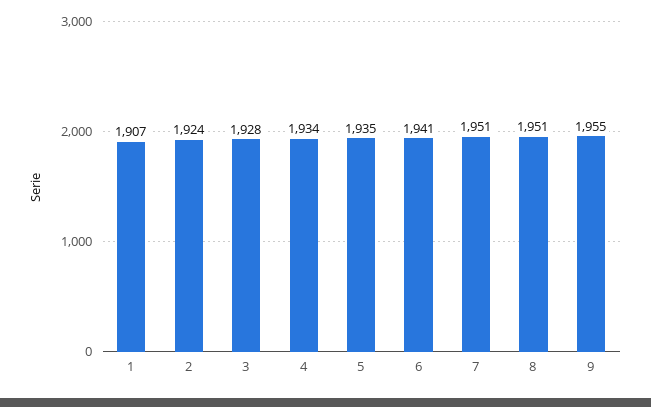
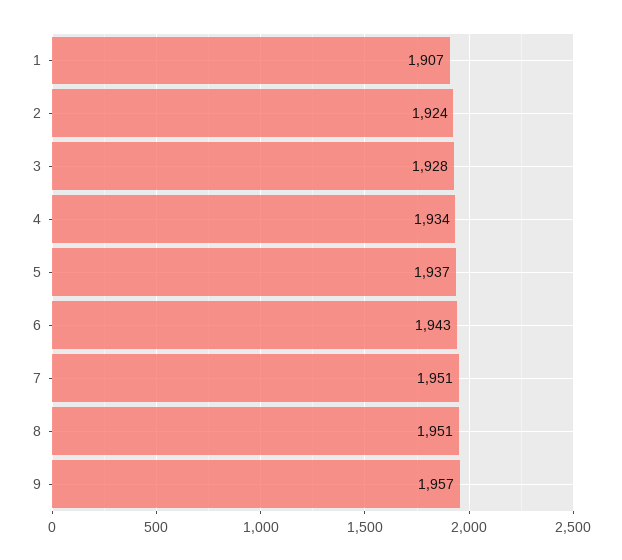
  {
    "1": 1907,
    "2": 1924,
    "3": 1928,
    "4": 1934,
-   "5": 1935,
+   "5": 1937,
-   "6": 1941,
+   "6": 1943,
    "7": 1951,
    "8": 1951,
-   "9": 1955
+   "9": 1957
  }

